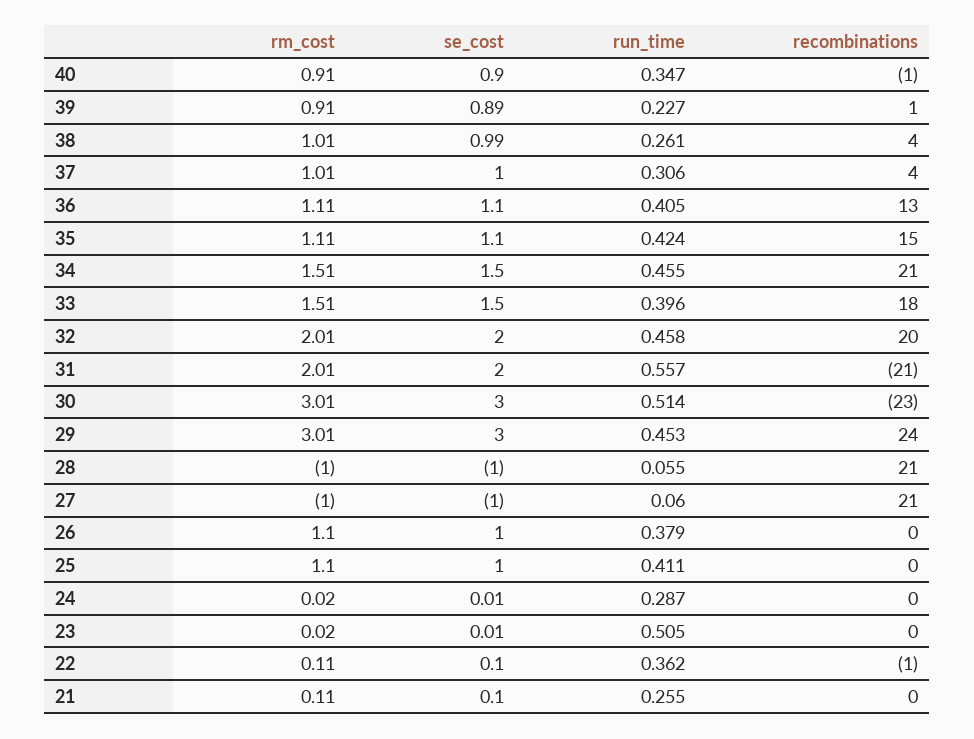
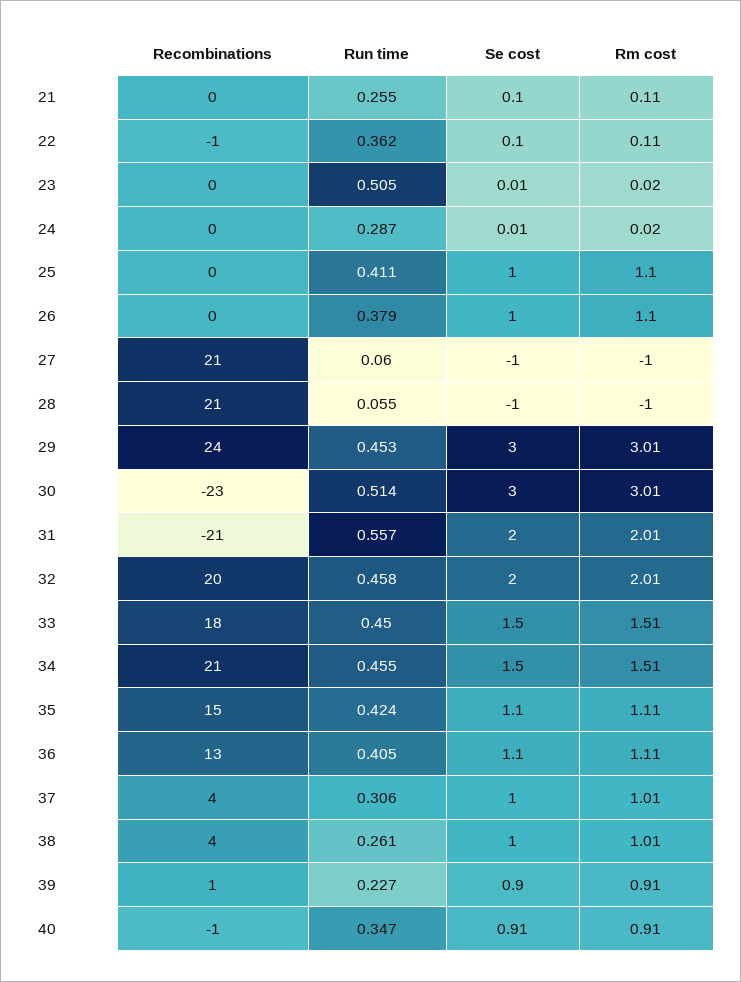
  {
    "rm_cost": {
      "40": 0.91,
      "39": 0.91,
      "38": 1.01,
      "37": 1.01,
      "36": 1.11,
      "35": 1.11,
      "34": 1.51,
      "33": 1.51,
      "32": 2.01,
      "31": 2.01,
      "30": 3.01,
      "29": 3.01,
      "28": -1,
      "27": -1,
      "26": 1.1,
      "25": 1.1,
      "24": 0.02,
      "23": 0.02,
      "22": 0.11,
      "21": 0.11
    },
    "se_cost": {
-     "40": 0.9,
+     "40": 0.91,
-     "39": 0.89,
+     "39": 0.9,
-     "38": 0.99,
+     "38": 1,
      "37": 1,
      "36": 1.1,
      "35": 1.1,
      "34": 1.5,
      "33": 1.5,
      "32": 2,
      "31": 2,
      "30": 3,
      "29": 3,
      "28": -1,
      "27": -1,
      "26": 1,
      "25": 1,
      "24": 0.01,
      "23": 0.01,
      "22": 0.1,
      "21": 0.1
    },
    "run_time": {
      "40": 0.347,
      "39": 0.227,
      "38": 0.261,
      "37": 0.306,
      "36": 0.405,
      "35": 0.424,
      "34": 0.455,
-     "33": 0.396,
+     "33": 0.45,
      "32": 0.458,
      "31": 0.557,
      "30": 0.514,
      "29": 0.453,
      "28": 0.055,
      "27": 0.06,
      "26": 0.379,
      "25": 0.411,
      "24": 0.287,
      "23": 0.505,
      "22": 0.362,
      "21": 0.255
    },
    "recombinations": {
      "40": -1,
      "39": 1,
      "38": 4,
      "37": 4,
      "36": 13,
      "35": 15,
      "34": 21,
      "33": 18,
      "32": 20,
      "31": -21,
      "30": -23,
      "29": 24,
      "28": 21,
      "27": 21,
      "26": 0,
      "25": 0,
      "24": 0,
      "23": 0,
      "22": -1,
      "21": 0
    }
  }

